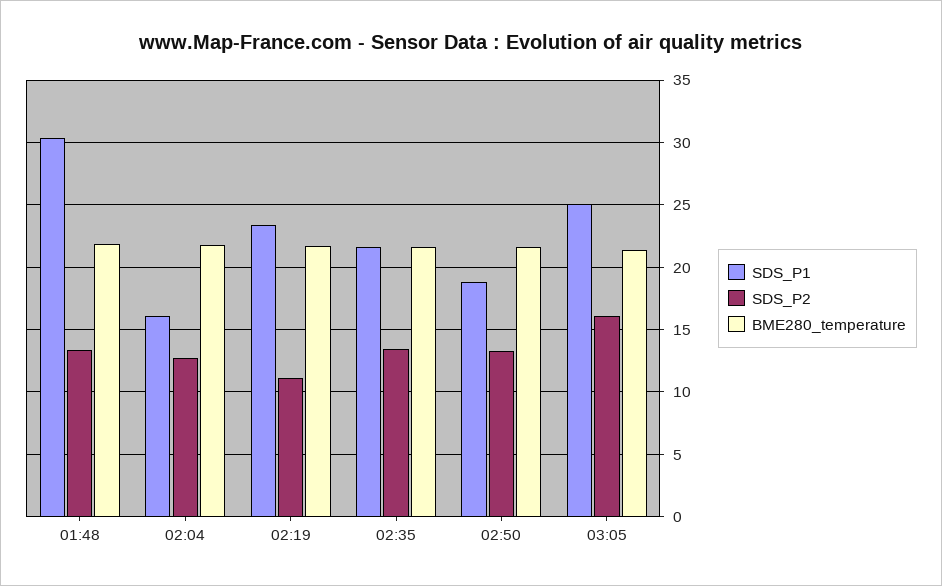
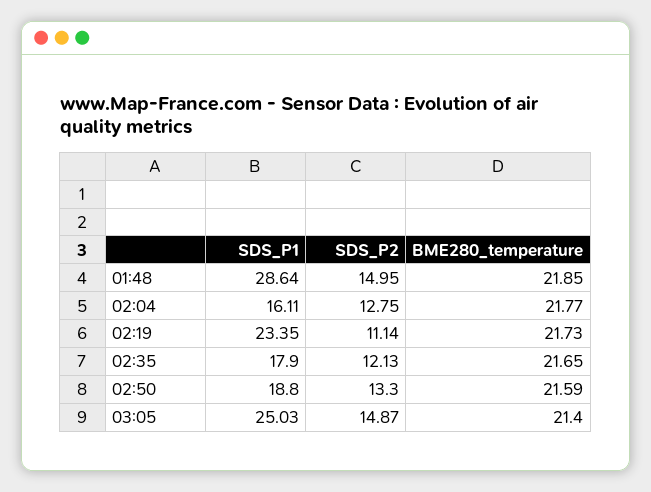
  {
    "SDS_P1": {
-     "01:48": 30.5,
+     "01:48": 28.64,
      "02:04": 16.11,
      "02:19": 23.35,
-     "02:35": 21.5,
+     "02:35": 17.9,
      "02:50": 18.8,
      "03:05": 25.03
    },
    "SDS_P2": {
-     "01:48": 13.5,
+     "01:48": 14.95,
      "02:04": 12.75,
      "02:19": 11.14,
-     "02:35": 13.5,
+     "02:35": 12.13,
      "02:50": 13.3,
-     "03:05": 16
+     "03:05": 14.87
    },
    "BME280_temperature": {
      "01:48": 21.85,
      "02:04": 21.77,
      "02:19": 21.73,
      "02:35": 21.65,
      "02:50": 21.59,
      "03:05": 21.4
    }
  }

